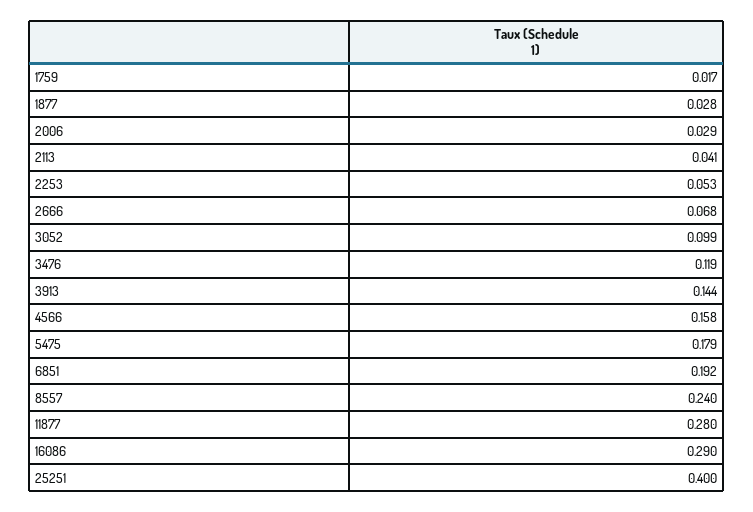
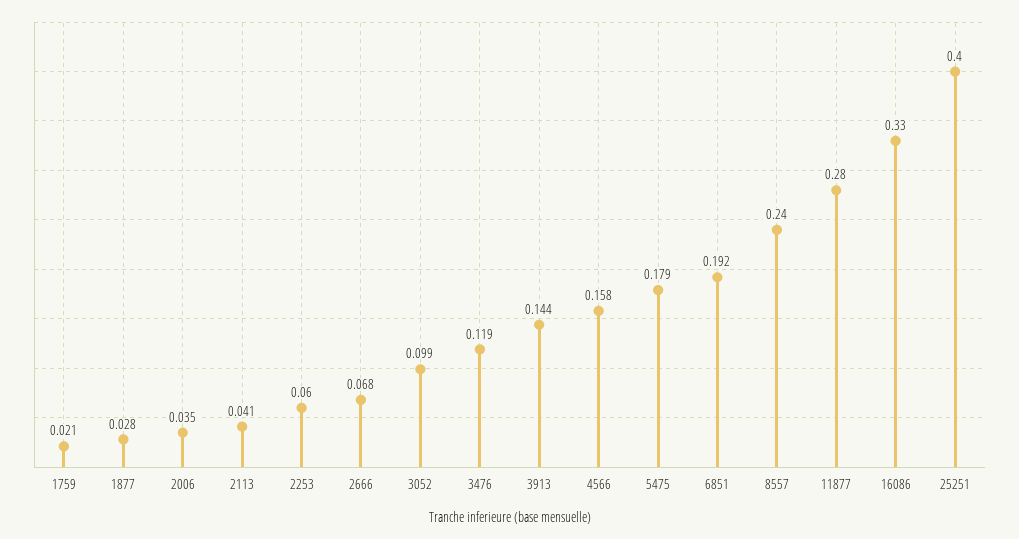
  {
-   "1759": 0.017,
+   "1759": 0.021,
    "1877": 0.028,
-   "2006": 0.029,
+   "2006": 0.035,
    "2113": 0.041,
-   "2253": 0.053,
+   "2253": 0.06,
    "2666": 0.068,
    "3052": 0.099,
    "3476": 0.119,
    "3913": 0.144,
    "4566": 0.158,
    "5475": 0.179,
    "6851": 0.192,
    "8557": 0.24,
    "11877": 0.28,
-   "16086": 0.29,
+   "16086": 0.33,
    "25251": 0.4
  }

